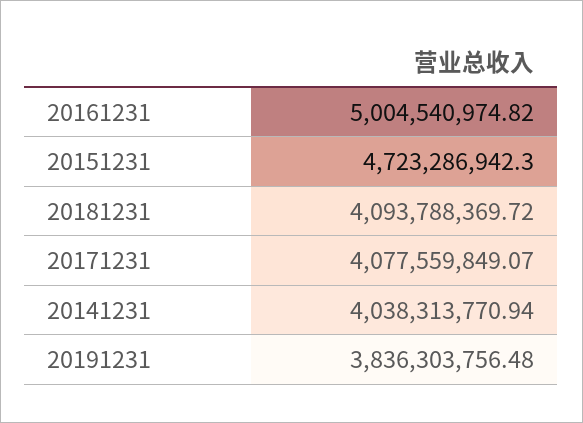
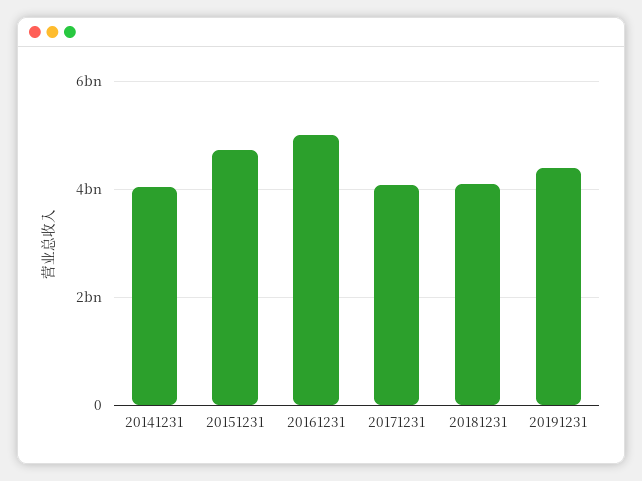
  {
    "20161231": 5004540974.82,
    "20151231": 4723286942.3,
    "20181231": 4093788369.72,
    "20171231": 4077559849.07,
    "20141231": 4038313770.94,
-   "20191231": 3836303756.48
+   "20191231": 4400000000
  }

